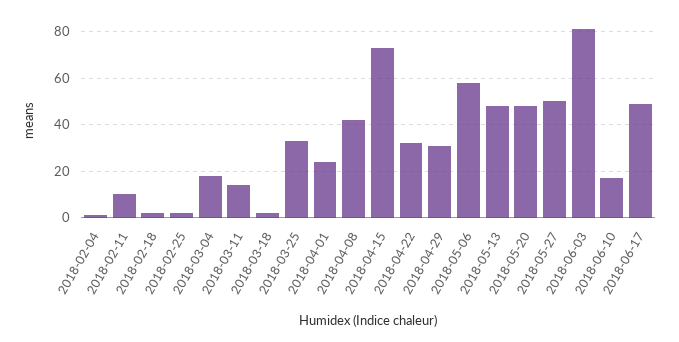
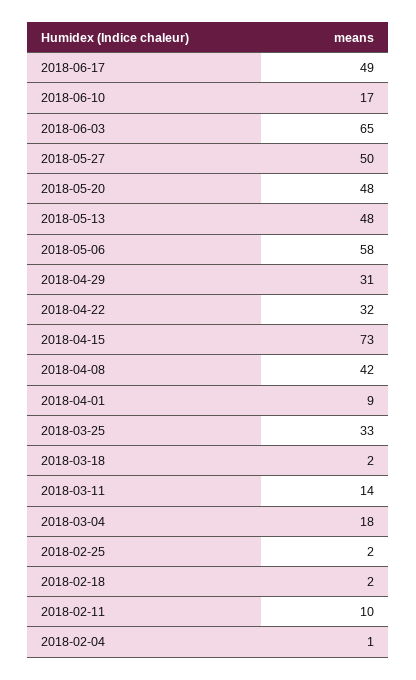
  {
    "2018-02-04": 1,
    "2018-02-11": 10,
    "2018-02-18": 2,
    "2018-02-25": 2,
    "2018-03-04": 18,
    "2018-03-11": 14,
    "2018-03-18": 2,
    "2018-03-25": 33,
-   "2018-04-01": 25,
+   "2018-04-01": 9,
    "2018-04-08": 42,
    "2018-04-15": 73,
    "2018-04-22": 32,
    "2018-04-29": 31,
    "2018-05-06": 58,
    "2018-05-13": 48,
    "2018-05-20": 48,
    "2018-05-27": 50,
-   "2018-06-03": 80,
+   "2018-06-03": 65,
    "2018-06-10": 17,
    "2018-06-17": 49
  }

